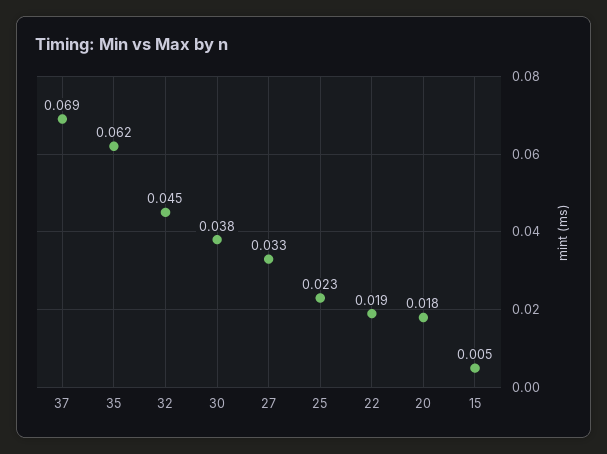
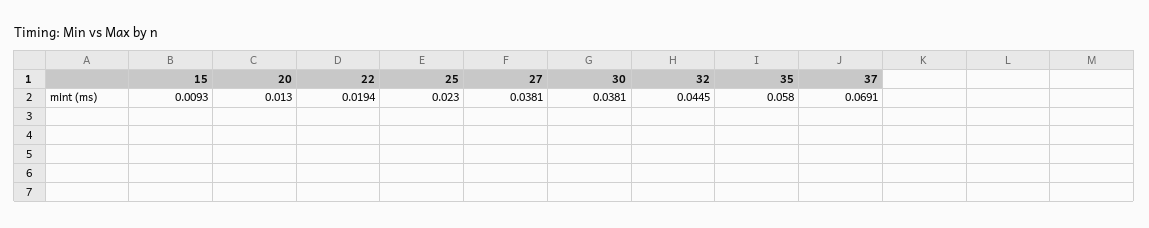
  {
    "37": 0.0691,
-   "35": 0.062,
+   "35": 0.058,
    "32": 0.0445,
    "30": 0.0381,
-   "27": 0.033,
+   "27": 0.0381,
    "25": 0.023,
    "22": 0.0194,
-   "20": 0.018,
+   "20": 0.013,
-   "15": 0.005
+   "15": 0.0093
  }

